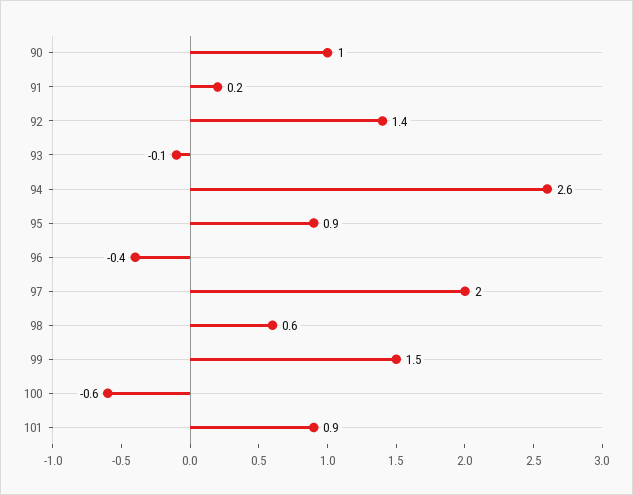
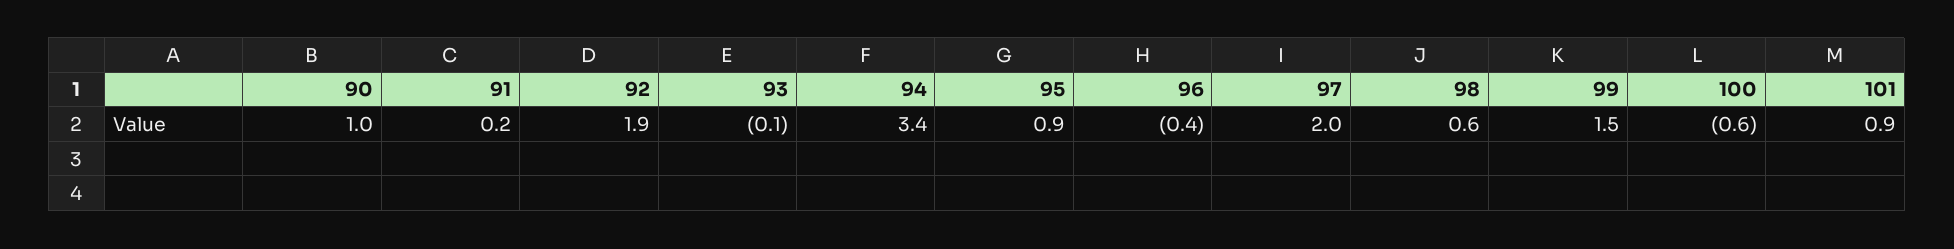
  {
    "90": 1,
    "91": 0.2,
-   "92": 1.4,
+   "92": 1.9,
    "93": -0.1,
-   "94": 2.6,
+   "94": 3.4,
    "95": 0.9,
    "96": -0.4,
    "97": 2,
    "98": 0.6,
    "99": 1.5,
    "100": -0.6,
    "101": 0.9
  }

